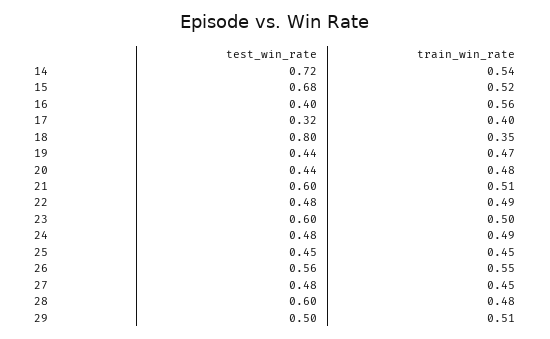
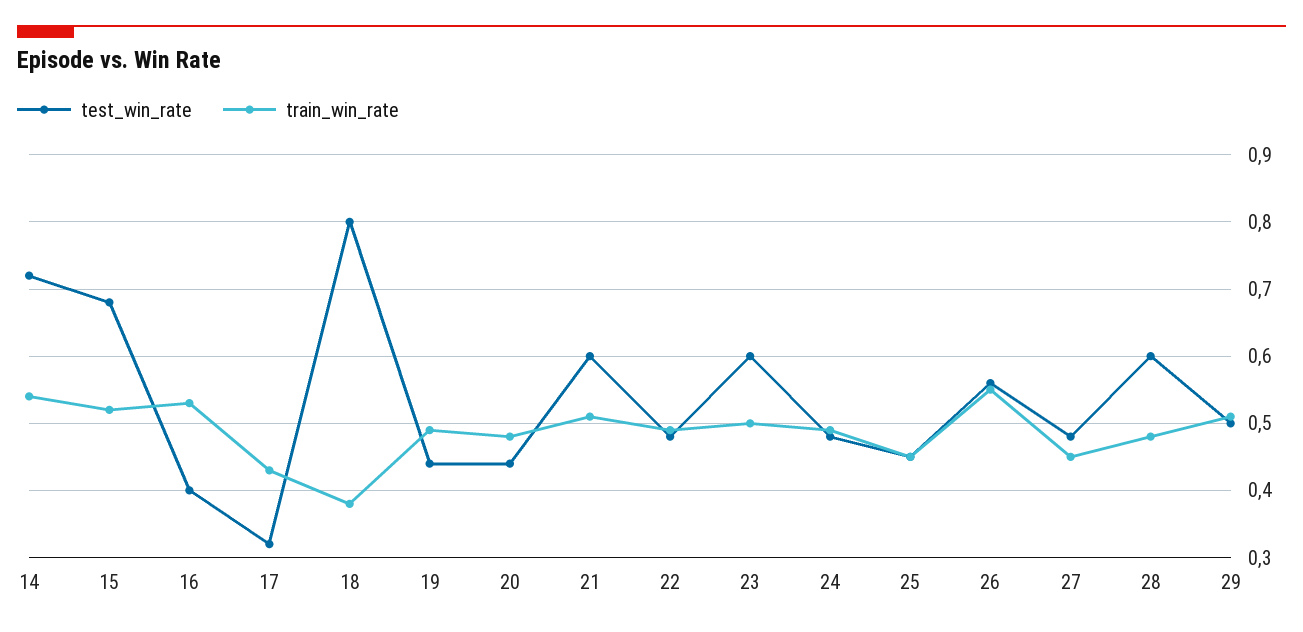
  {
    "test_win_rate": {
      "14": 0.72,
      "15": 0.68,
      "16": 0.4,
      "17": 0.32,
      "18": 0.8,
      "19": 0.44,
      "20": 0.44,
      "21": 0.6,
      "22": 0.48,
      "23": 0.6,
      "24": 0.48,
      "25": 0.45,
      "26": 0.56,
      "27": 0.48,
      "28": 0.6,
      "29": 0.5
    },
    "train_win_rate": {
      "14": 0.54,
      "15": 0.52,
-     "16": 0.56,
+     "16": 0.53,
-     "17": 0.4,
+     "17": 0.43,
-     "18": 0.35,
+     "18": 0.38,
-     "19": 0.47,
+     "19": 0.49,
      "20": 0.48,
      "21": 0.51,
      "22": 0.49,
      "23": 0.5,
      "24": 0.49,
      "25": 0.45,
      "26": 0.55,
      "27": 0.45,
      "28": 0.48,
      "29": 0.51
    }
  }

